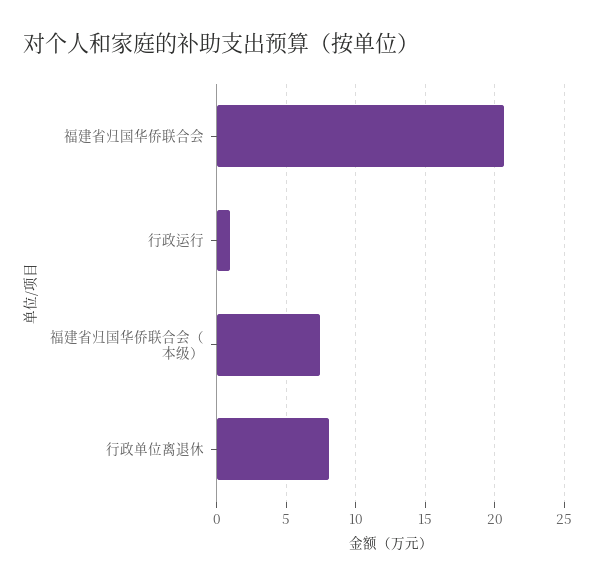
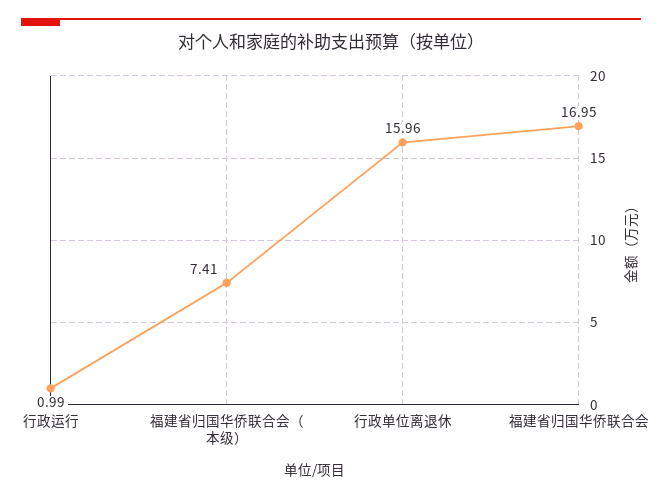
  {
-   "福建省归国华侨联合会": 20.5,
+   "福建省归国华侨联合会": 16.95,
    "行政运行": 0.99,
    "福建省归国华侨联合会（本级）": 7.41,
-   "行政单位离退休": 8
+   "行政单位离退休": 15.96
  }

